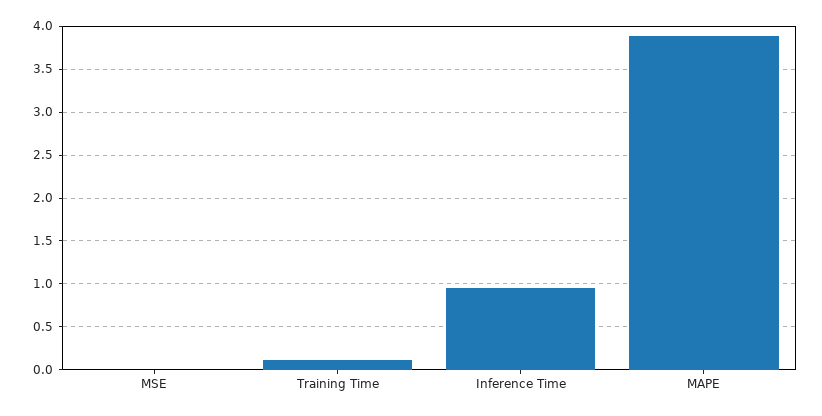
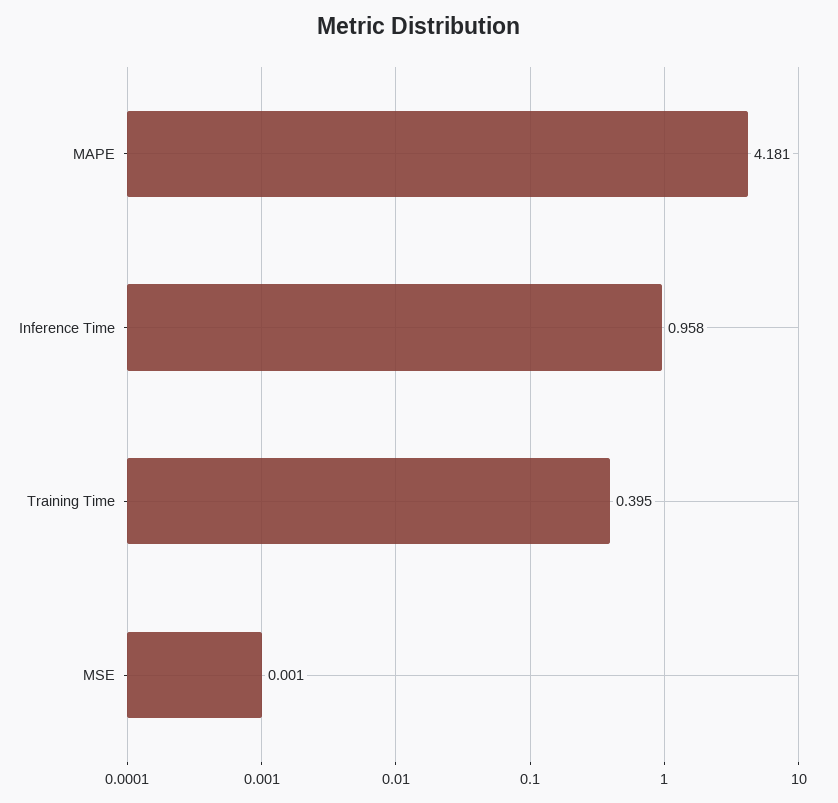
  {
    "MSE": 0.001,
-   "Training Time": 0.1,
+   "Training Time": 0.395,
    "Inference Time": 0.958,
-   "MAPE": 3.9
+   "MAPE": 4.181
  }

